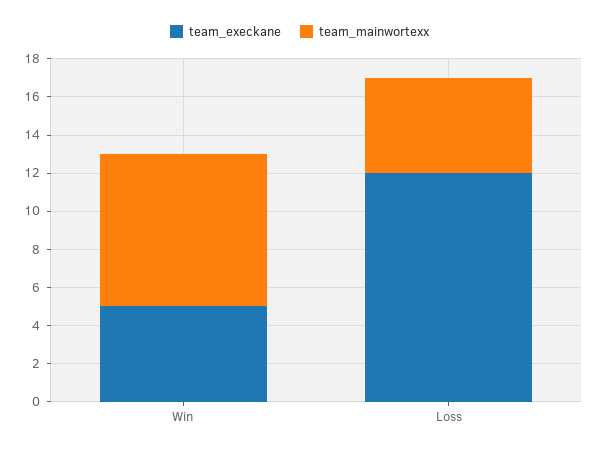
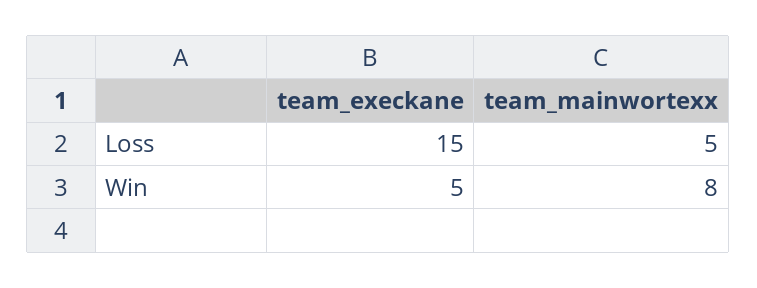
  {
    "team_execkane": {
      "Win": 5,
-     "Loss": 12
+     "Loss": 15
    },
    "team_mainwortexx": {
      "Win": 8,
      "Loss": 5
    }
  }

